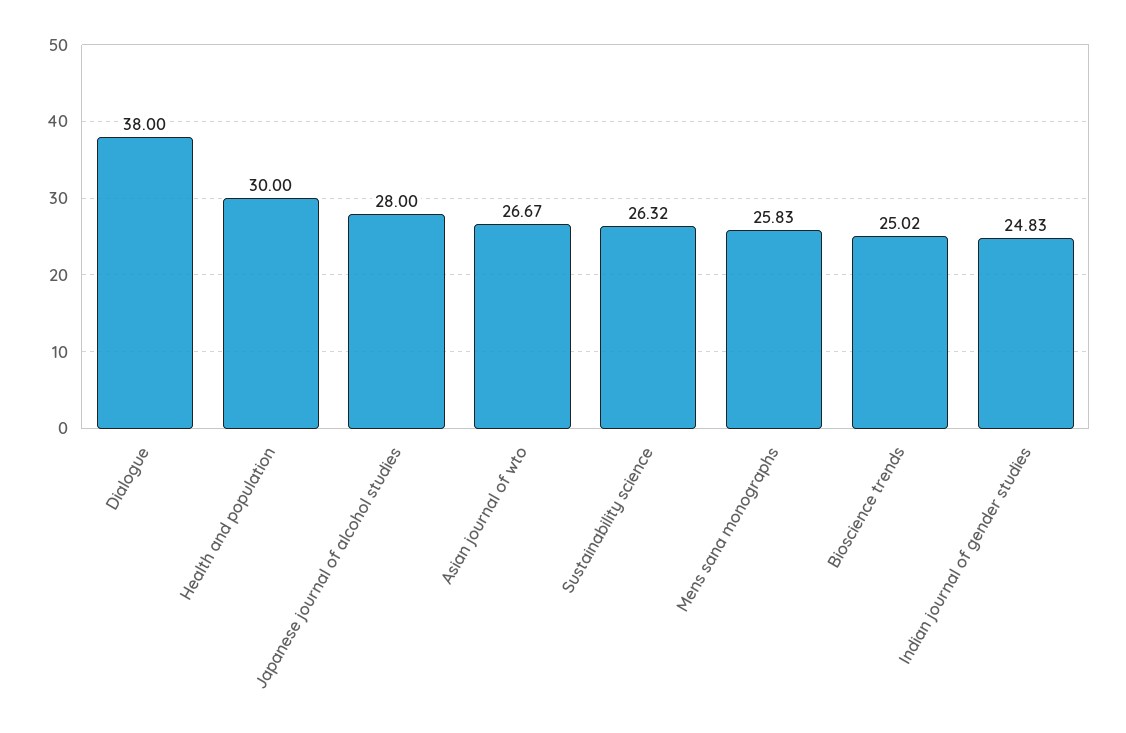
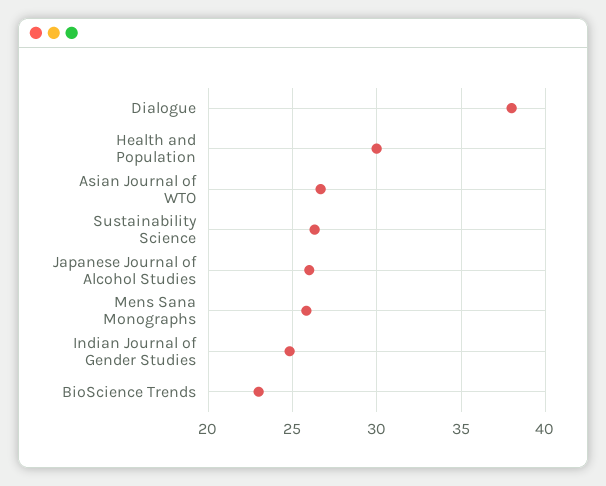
  {
    "Dialogue": 38,
    "Health and population": 30,
-   "Japanese journal of alcohol studies": 28,
+   "Japanese journal of alcohol studies": 26,
    "Asian journal of wto": 26.67,
    "Sustainability science": 26.32,
    "Mens sana monographs": 25.83,
-   "Bioscience trends": 25.02,
+   "Bioscience trends": 23,
    "Indian journal of gender studies": 24.83
  }

